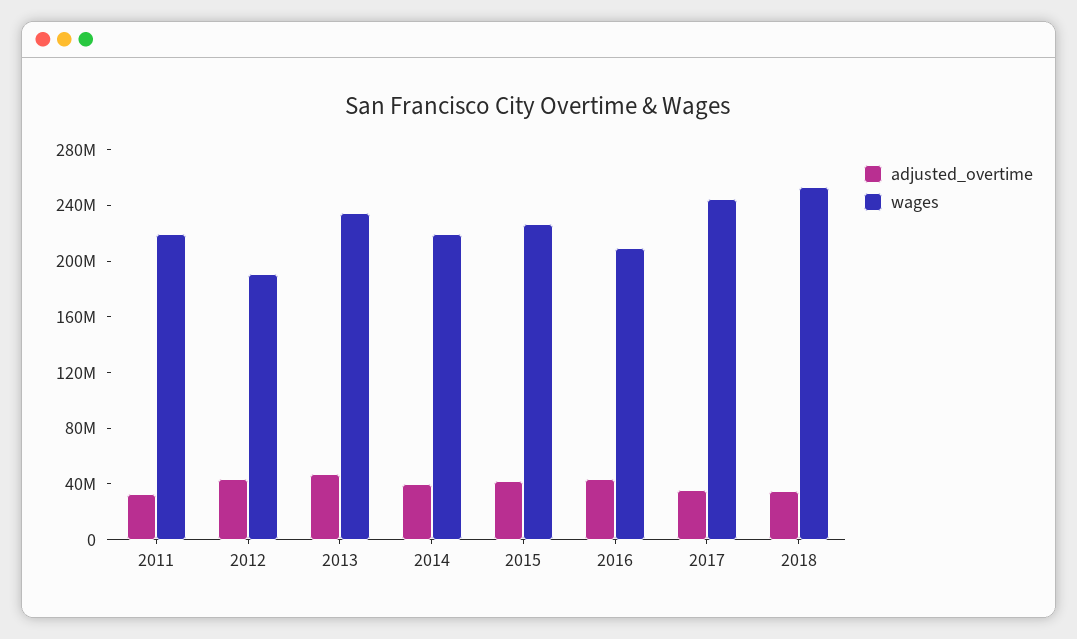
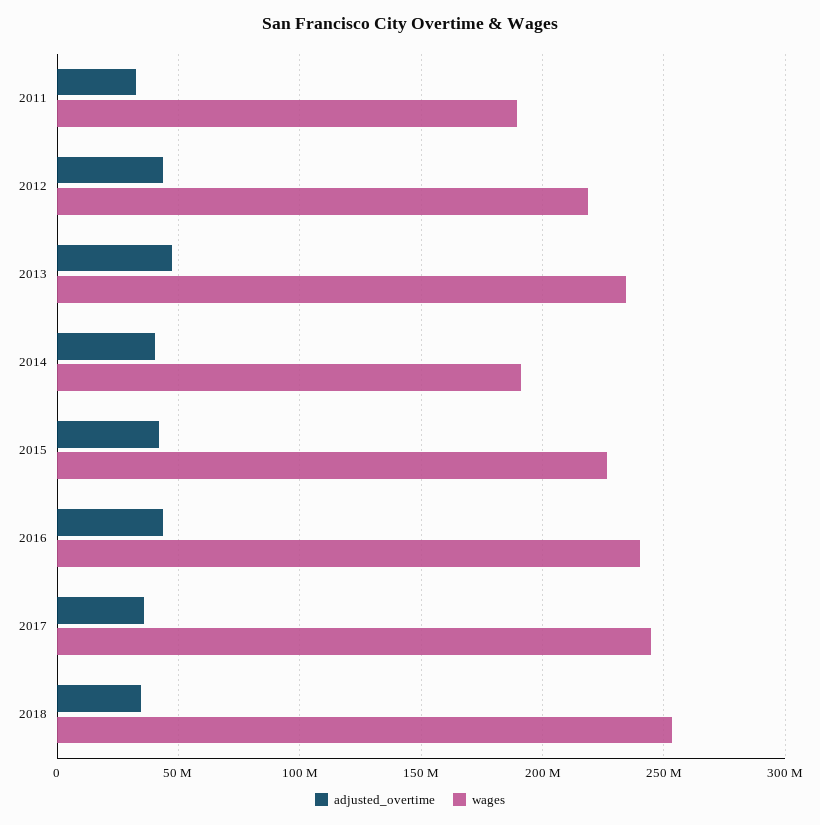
  {
    "adjusted_overtime": {
      "2011": 35000000,
      "2012": 45000000,
      "2013": 45000000,
      "2014": 40000000,
      "2015": 40000000,
      "2016": 45000000,
      "2017": 35000000,
      "2018": 35000000
    },
    "wages": {
-     "2011": 220000000,
+     "2011": 190000000,
-     "2012": 190000000,
+     "2012": 220000000,
      "2013": 235000000,
-     "2014": 220000000,
+     "2014": 190000000,
      "2015": 225000000,
-     "2016": 210000000,
+     "2016": 240000000,
      "2017": 245000000,
      "2018": 255000000
    }
  }

